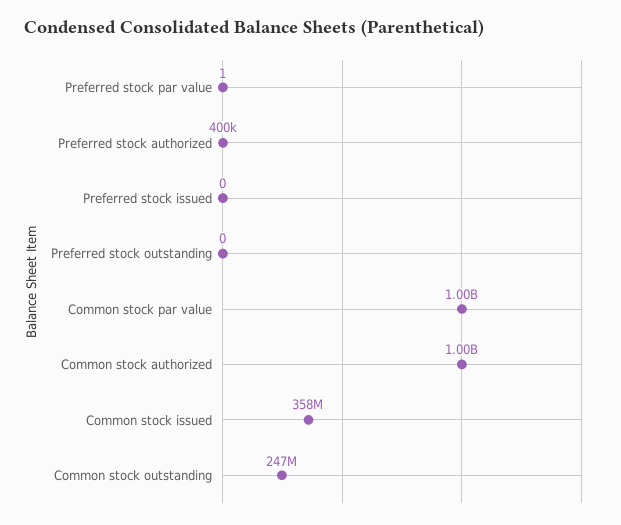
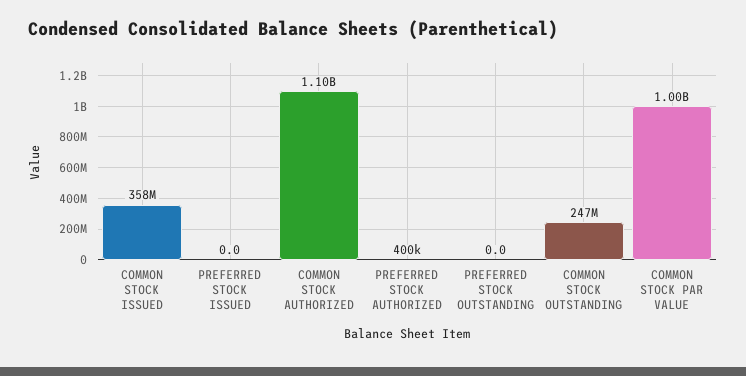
  {
-   "Preferred stock par value": 1,
    "Preferred stock authorized": 400000,
    "Preferred stock issued": 0,
    "Preferred stock outstanding": 0,
    "Common stock par value": 1000000000,
-   "Common stock authorized": 1000000000,
+   "Common stock authorized": 1100000000,
    "Common stock issued": 358000000,
    "Common stock outstanding": 247000000
  }

